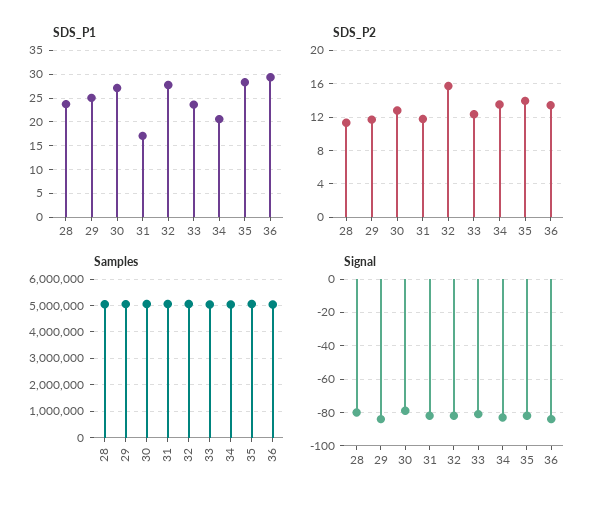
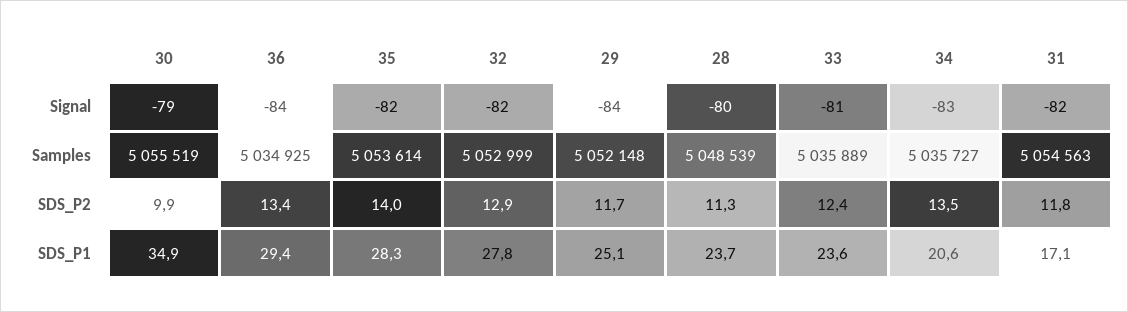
  {
    "SDS_P1": {
      "28": 23.7,
      "29": 25.1,
-     "30": 27.5,
+     "30": 34.9,
      "31": 17.1,
      "32": 27.8,
      "33": 23.6,
      "34": 20.6,
      "35": 28.3,
      "36": 29.4
    },
    "SDS_P2": {
      "28": 11.3,
      "29": 11.7,
-     "30": 13,
+     "30": 9.9,
      "31": 11.8,
-     "32": 16,
+     "32": 12.9,
      "33": 12.4,
      "34": 13.5,
      "35": 14,
      "36": 13.4
    },
    "Samples": {
      "28": 5048539,
      "29": 5052148,
      "30": 5055519,
      "31": 5054563,
      "32": 5052999,
      "33": 5035889,
      "34": 5035727,
      "35": 5053614,
      "36": 5034925
    },
    "Signal": {
      "28": -80,
      "29": -84,
      "30": -79,
      "31": -82,
      "32": -82,
      "33": -81,
      "34": -83,
      "35": -82,
      "36": -84
    }
  }

